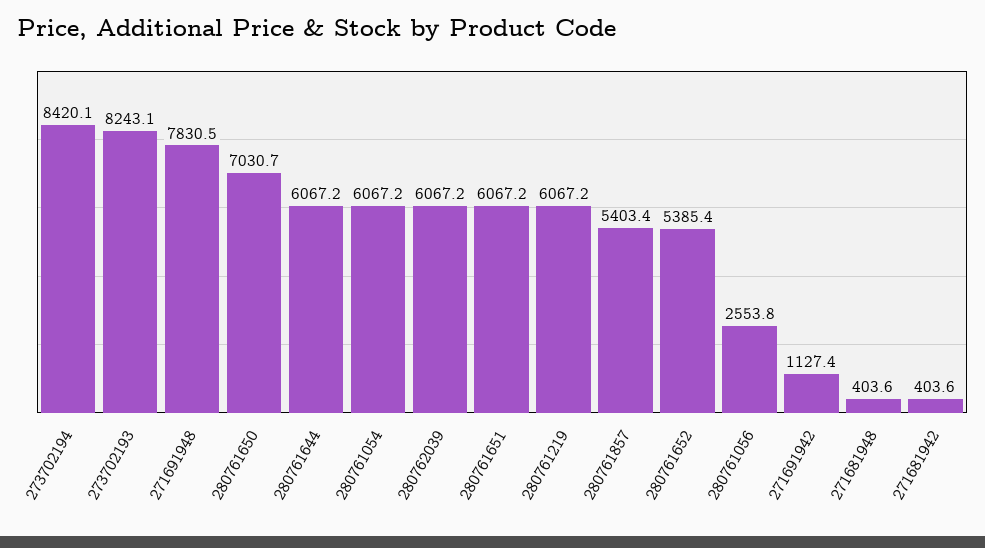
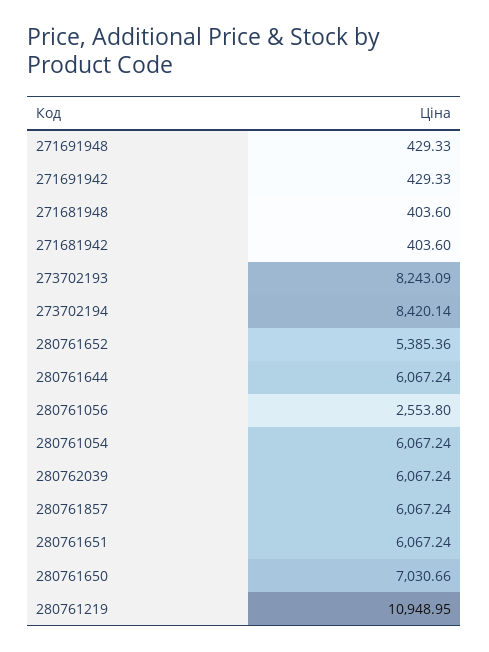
  {
    "273702194": 8420.14,
    "273702193": 8243.09,
-   "271691948": 7830.5,
+   "271691948": 429.33,
    "280761650": 7030.66,
    "280761644": 6067.24,
    "280761054": 6067.24,
    "280762039": 6067.24,
    "280761651": 6067.24,
-   "280761219": 6067.2,
+   "280761219": 10948.95,
-   "280761857": 5403.4,
+   "280761857": 6067.24,
    "280761652": 5385.36,
    "280761056": 2553.8,
-   "271691942": 1127.4,
+   "271691942": 429.33,
    "271681948": 403.6,
    "271681942": 403.6
  }

